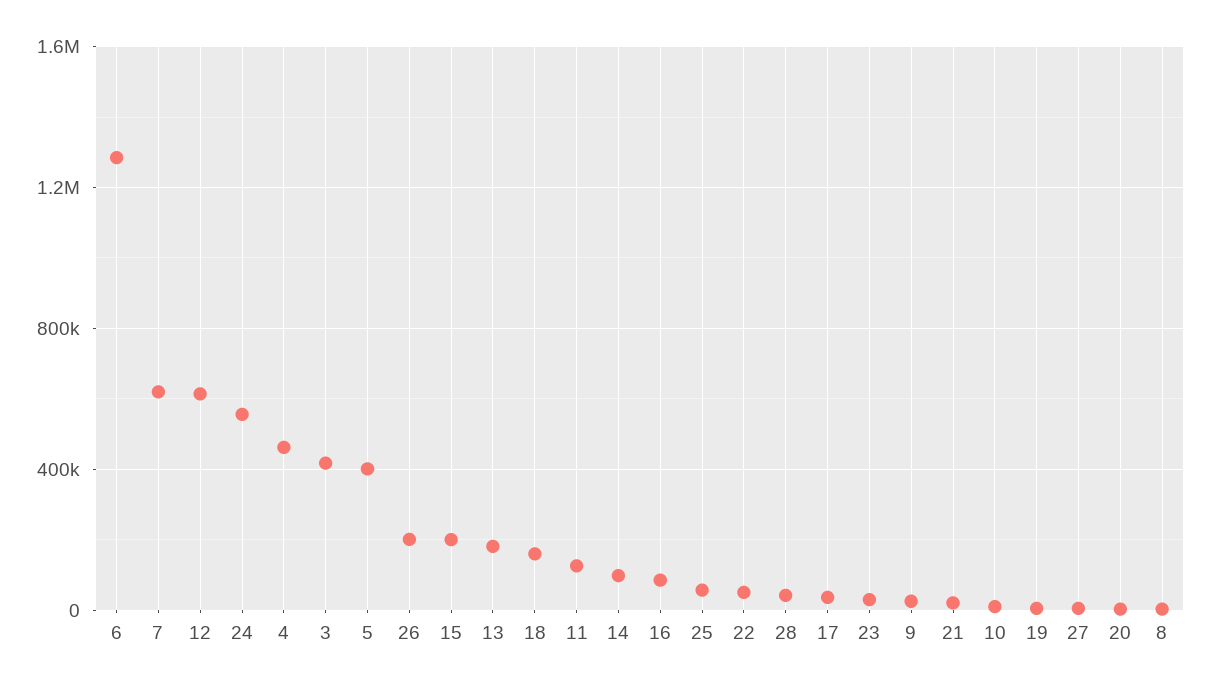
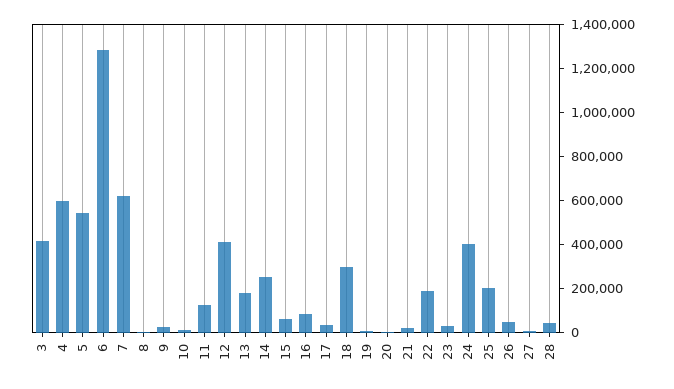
  {
    "6": 1300000,
    "7": 600000,
-   "12": 600000,
+   "12": 400000,
-   "24": 550000,
+   "24": 400000,
-   "4": 450000,
+   "4": 600000,
    "3": 400000,
-   "5": 400000,
+   "5": 550000,
-   "26": 200000,
+   "26": 50000,
-   "15": 200000,
+   "15": 50000,
    "13": 200000,
-   "18": 150000,
+   "18": 300000,
    "11": 150000,
-   "14": 100000,
+   "14": 250000,
    "16": 100000,
-   "25": 50000,
+   "25": 200000,
-   "22": 50000,
+   "22": 200000,
    "28": 50000,
    "17": 50000,
    "23": 50000,
    "9": 50000,
    "21": 0,
    "10": 0,
    "19": 0,
    "27": 0,
    "20": 0,
    "8": 0
  }

